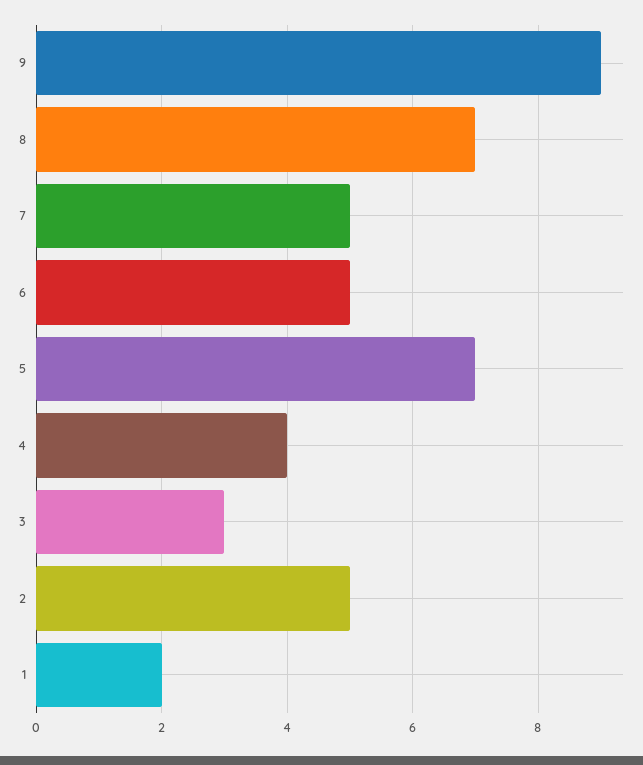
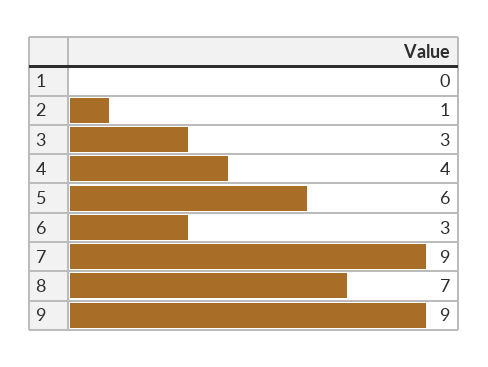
  {
    "9": 9,
    "8": 7,
-   "7": 5,
+   "7": 9,
-   "6": 5,
+   "6": 3,
-   "5": 7,
+   "5": 6,
    "4": 4,
    "3": 3,
-   "2": 5,
+   "2": 1,
-   "1": 2
+   "1": 0
  }

